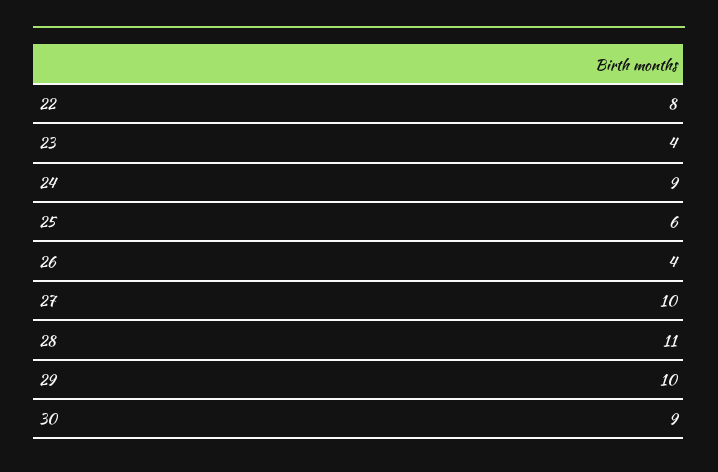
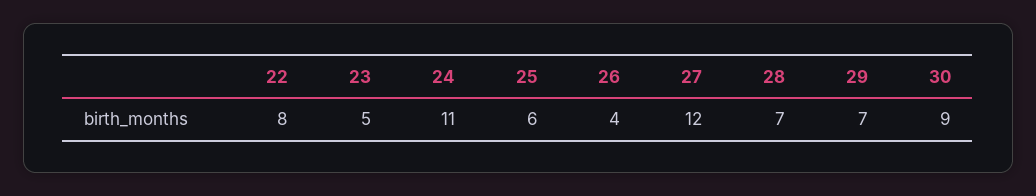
  {
    "22": 8,
-   "23": 4,
+   "23": 5,
-   "24": 9,
+   "24": 11,
    "25": 6,
    "26": 4,
-   "27": 10,
+   "27": 12,
-   "28": 11,
+   "28": 7,
-   "29": 10,
+   "29": 7,
    "30": 9
  }

